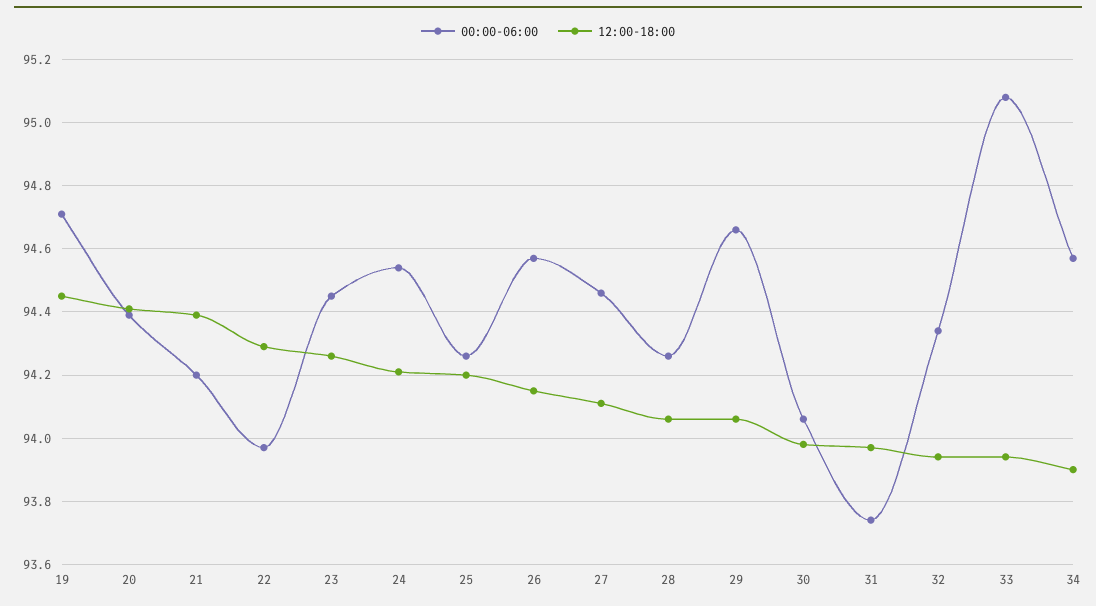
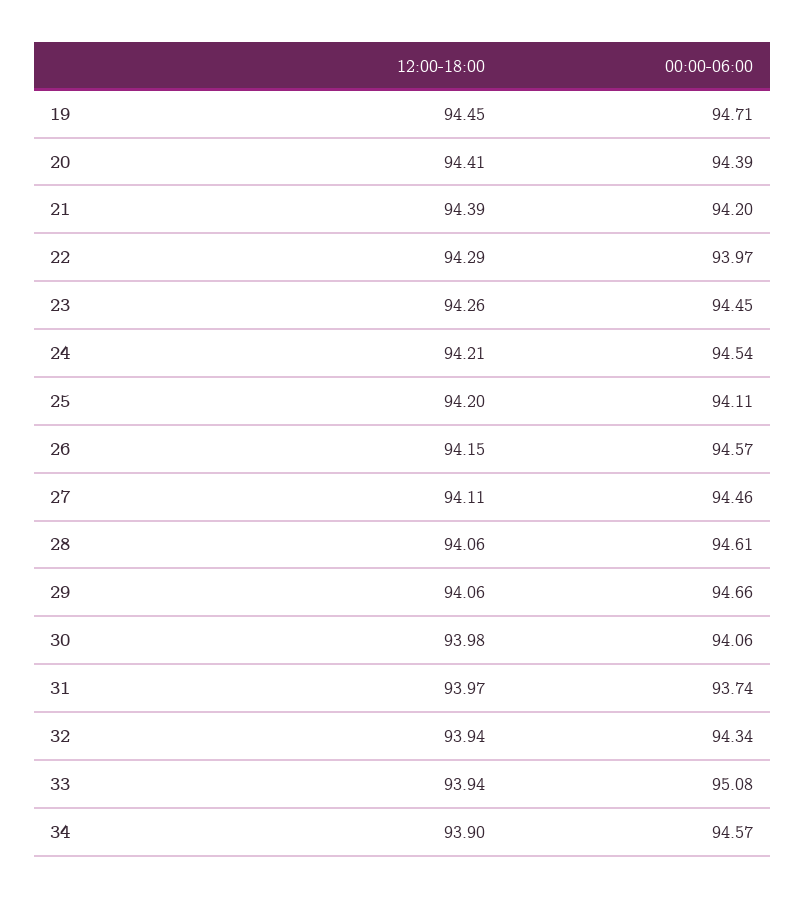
  {
    "00:00-06:00": {
      "19": 94.71,
      "20": 94.39,
      "21": 94.2,
      "22": 93.97,
      "23": 94.45,
      "24": 94.54,
-     "25": 94.25,
+     "25": 94.11,
      "26": 94.57,
      "27": 94.46,
-     "28": 94.25,
+     "28": 94.61,
      "29": 94.66,
      "30": 94.06,
      "31": 93.74,
      "32": 94.34,
      "33": 95.08,
      "34": 94.57
    },
    "12:00-18:00": {
      "19": 94.45,
      "20": 94.41,
      "21": 94.39,
      "22": 94.29,
      "23": 94.26,
      "24": 94.21,
      "25": 94.2,
      "26": 94.15,
      "27": 94.11,
      "28": 94.06,
      "29": 94.06,
      "30": 93.98,
      "31": 93.97,
      "32": 93.94,
      "33": 93.94,
      "34": 93.9
    }
  }

